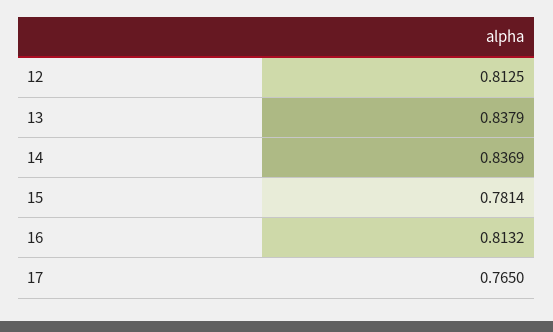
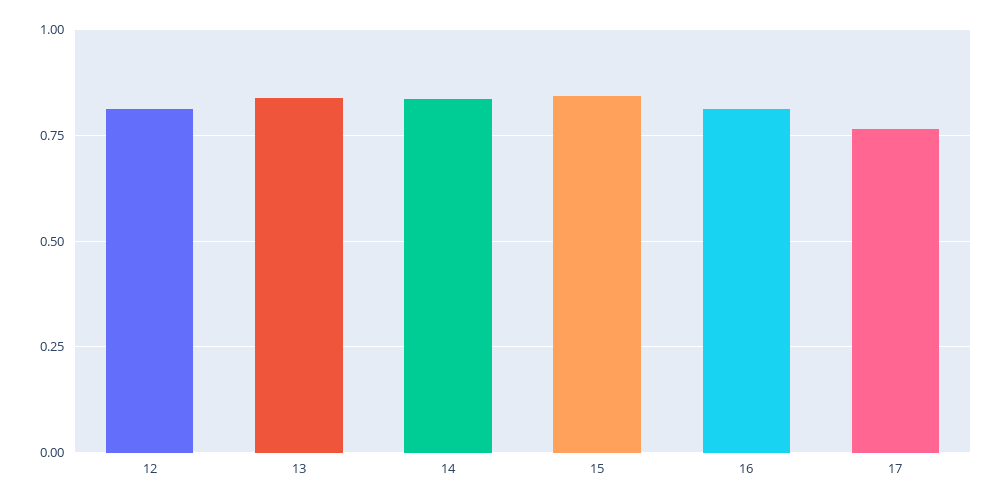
  {
    "12": 0.8125,
    "13": 0.8379,
    "14": 0.8369,
-   "15": 0.7814,
+   "15": 0.85,
    "16": 0.8132,
    "17": 0.765
  }

